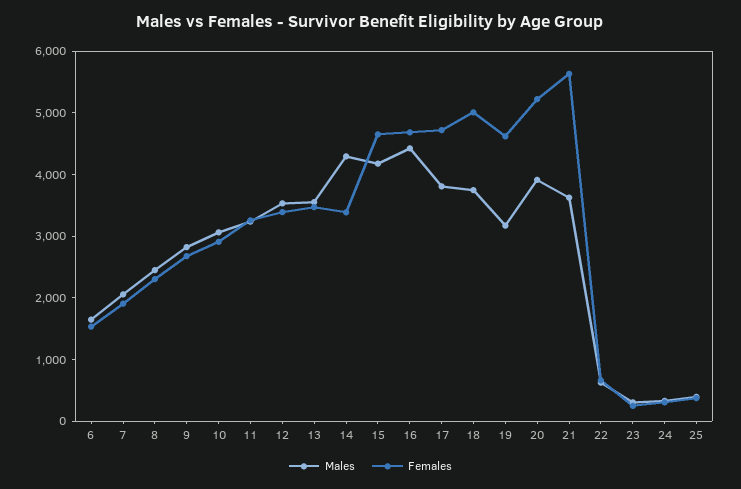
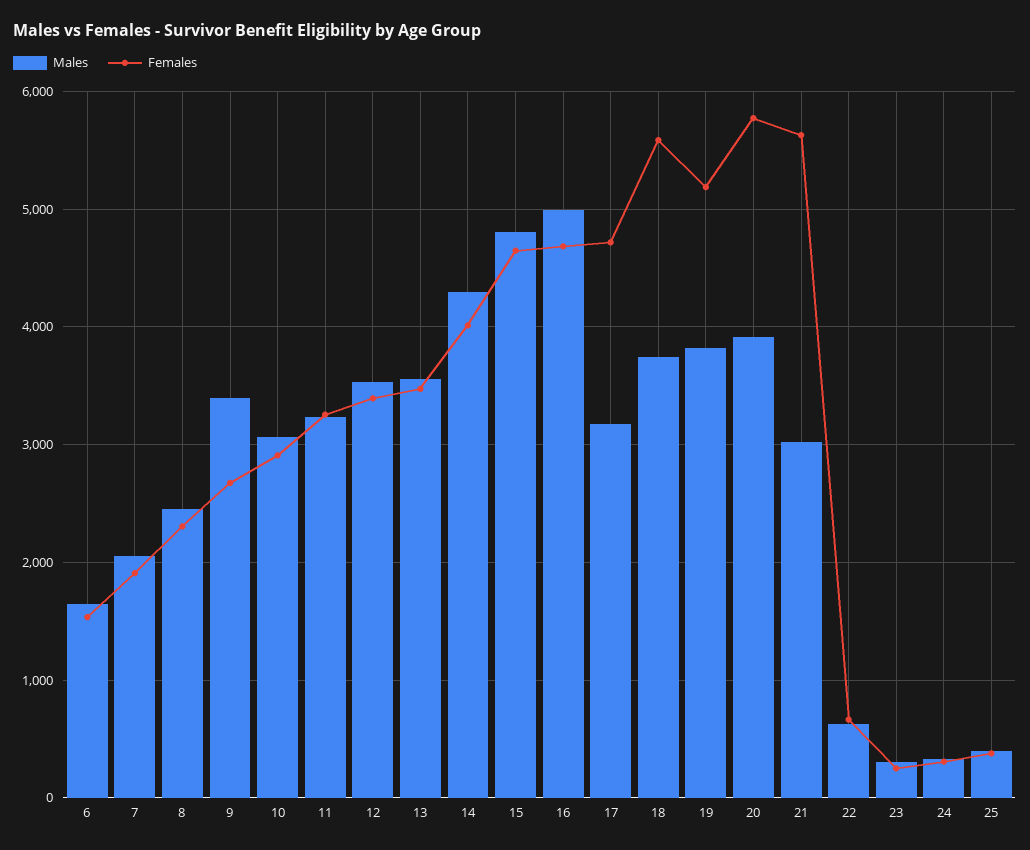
  {
    "Males": {
      "6": 1600,
      "7": 2100,
      "8": 2500,
-     "9": 2800,
+     "9": 3400,
      "10": 3100,
      "11": 3200,
      "12": 3500,
      "13": 3600,
      "14": 4300,
-     "15": 4200,
+     "15": 4800,
-     "16": 4400,
+     "16": 5000,
-     "17": 3800,
+     "17": 3200,
      "18": 3700,
-     "19": 3200,
+     "19": 3800,
      "20": 3900,
-     "21": 3600,
+     "21": 3000,
      "22": 600,
      "23": 300,
      "24": 300,
      "25": 400
    },
    "Females": {
      "6": 1500,
      "7": 1900,
      "8": 2300,
      "9": 2700,
      "10": 2900,
      "11": 3300,
      "12": 3400,
      "13": 3500,
-     "14": 3400,
+     "14": 4000,
      "15": 4600,
      "16": 4700,
      "17": 4700,
-     "18": 5000,
+     "18": 5600,
-     "19": 4600,
+     "19": 5200,
-     "20": 5200,
+     "20": 5800,
      "21": 5600,
      "22": 700,
      "23": 200,
      "24": 300,
      "25": 400
    }
  }

